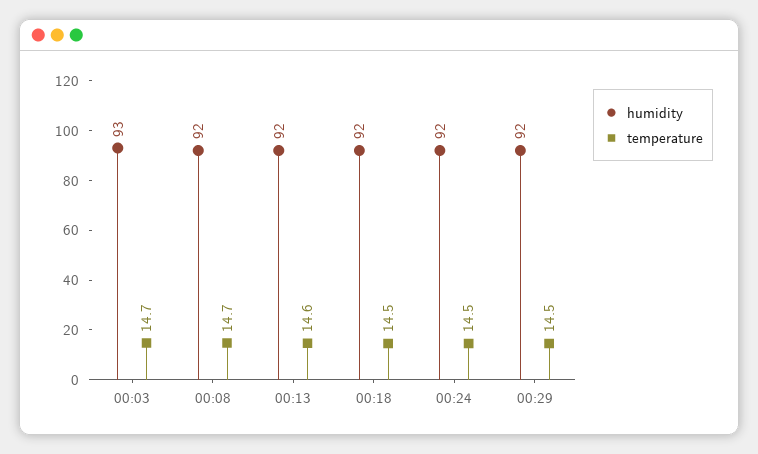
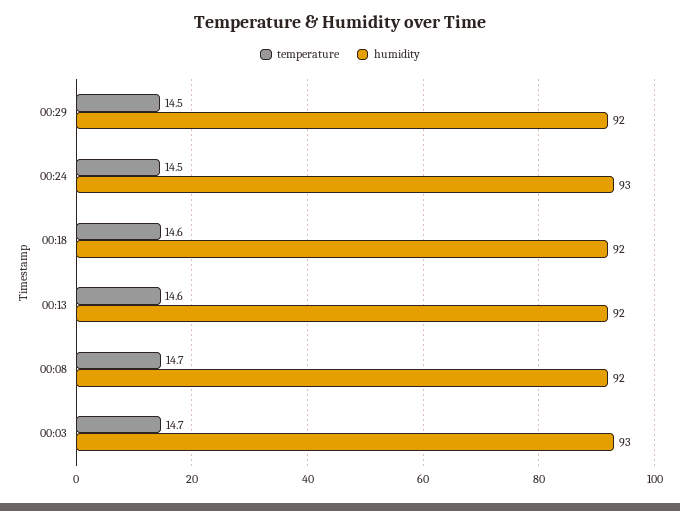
  {
    "humidity": {
      "00:03": 93,
      "00:08": 92,
      "00:13": 92,
      "00:18": 92,
-     "00:24": 92,
+     "00:24": 93,
      "00:29": 92
    },
    "temperature": {
      "00:03": 14.7,
      "00:08": 14.7,
      "00:13": 14.6,
-     "00:18": 14.5,
+     "00:18": 14.6,
      "00:24": 14.5,
      "00:29": 14.5
    }
  }

